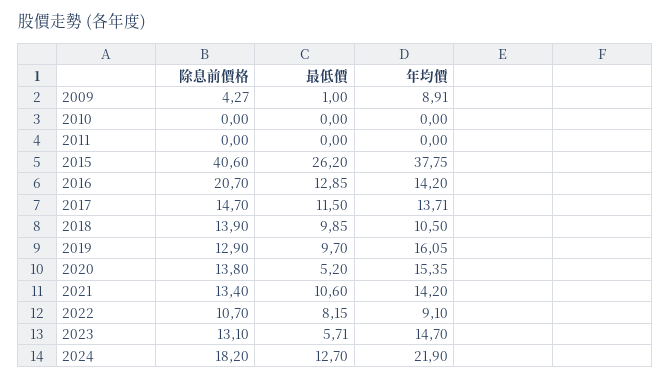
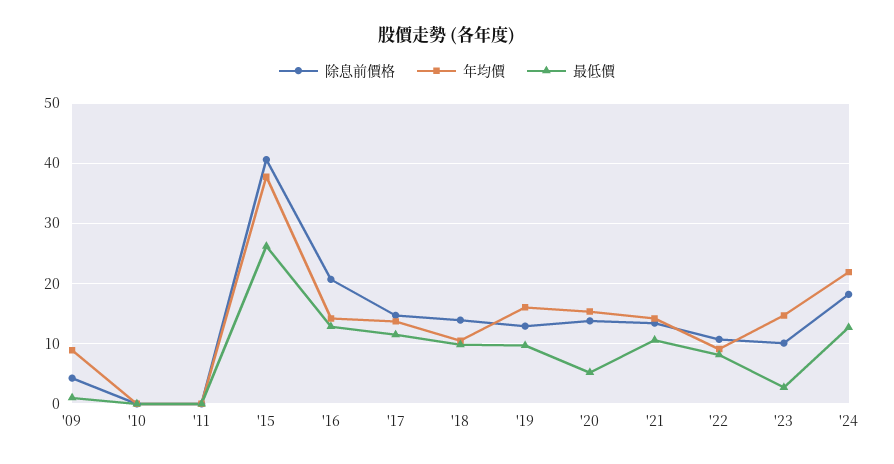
  {
    "除息前價格": {
      "2009": 4.27,
      "2010": 0,
      "2011": 0,
      "2015": 40.6,
      "2016": 20.7,
      "2017": 14.7,
      "2018": 13.9,
      "2019": 12.9,
      "2020": 13.8,
      "2021": 13.4,
      "2022": 10.7,
-     "2023": 13.1,
+     "2023": 10,
      "2024": 18.2
    },
    "最低價": {
      "2009": 1,
      "2010": 0,
      "2011": 0,
      "2015": 26.2,
      "2016": 12.85,
      "2017": 11.5,
      "2018": 9.85,
      "2019": 9.7,
      "2020": 5.2,
      "2021": 10.6,
      "2022": 8.15,
-     "2023": 5.71,
+     "2023": 3,
      "2024": 12.7
    },
    "年均價": {
      "2009": 8.91,
      "2010": 0,
      "2011": 0,
      "2015": 37.75,
      "2016": 14.2,
      "2017": 13.71,
      "2018": 10.5,
      "2019": 16.05,
      "2020": 15.35,
      "2021": 14.2,
      "2022": 9.1,
      "2023": 14.7,
      "2024": 21.9
    }
  }

